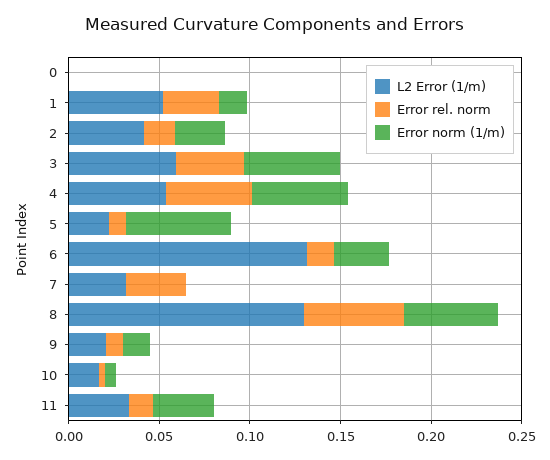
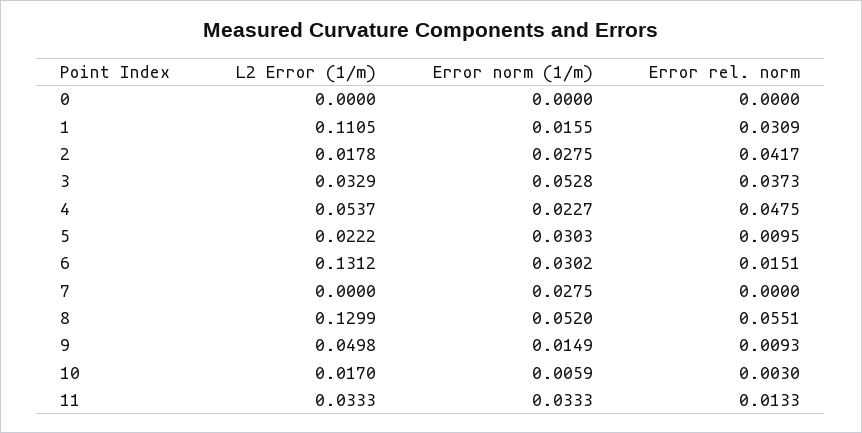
  {
    "L2 Error (1/m)": {
      "0": 0,
-     "1": 0.05,
+     "1": 0.1105,
-     "2": 0.04,
+     "2": 0.0178,
-     "3": 0.06,
+     "3": 0.0329,
      "4": 0.0537,
      "5": 0.0222,
      "6": 0.1312,
-     "7": 0.03,
+     "7": 0,
      "8": 0.1299,
-     "9": 0.02,
+     "9": 0.0498,
      "10": 0.017,
      "11": 0.0333
    },
    "Error rel. norm": {
      "0": 0,
      "1": 0.0309,
-     "2": 0.02,
+     "2": 0.0417,
      "3": 0.0373,
      "4": 0.0475,
      "5": 0.0095,
      "6": 0.0151,
-     "7": 0.03,
+     "7": 0,
      "8": 0.0551,
      "9": 0.0093,
      "10": 0.003,
      "11": 0.0133
    },
    "Error norm (1/m)": {
      "0": 0,
      "1": 0.0155,
      "2": 0.0275,
      "3": 0.0528,
-     "4": 0.05,
+     "4": 0.0227,
-     "5": 0.06,
+     "5": 0.0303,
      "6": 0.0302,
-     "7": 0,
+     "7": 0.0275,
      "8": 0.052,
      "9": 0.0149,
      "10": 0.0059,
      "11": 0.0333
    }
  }

